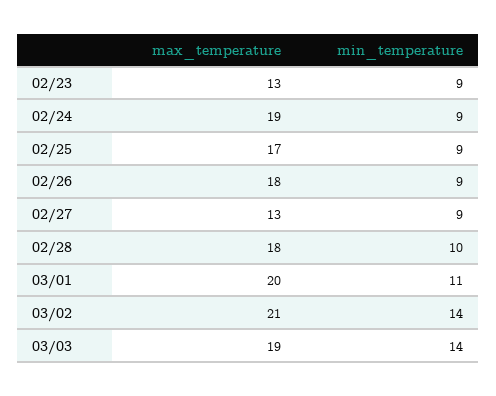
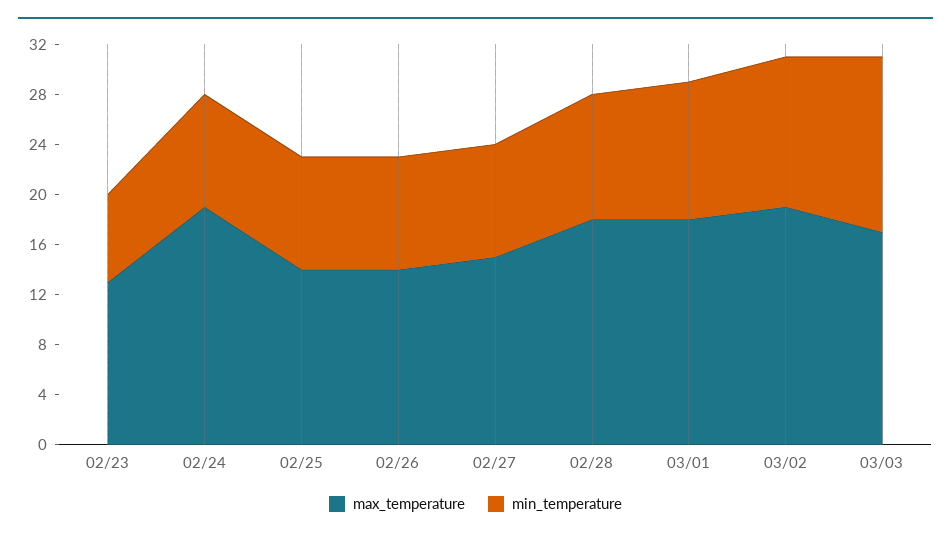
  {
    "max_temperature": {
      "02/23": 13,
      "02/24": 19,
-     "02/25": 17,
+     "02/25": 14,
-     "02/26": 18,
+     "02/26": 14,
-     "02/27": 13,
+     "02/27": 15,
      "02/28": 18,
-     "03/01": 20,
+     "03/01": 18,
-     "03/02": 21,
+     "03/02": 19,
-     "03/03": 19
+     "03/03": 17
    },
    "min_temperature": {
-     "02/23": 9,
+     "02/23": 7,
      "02/24": 9,
      "02/25": 9,
      "02/26": 9,
      "02/27": 9,
      "02/28": 10,
      "03/01": 11,
-     "03/02": 14,
+     "03/02": 12,
      "03/03": 14
    }
  }

